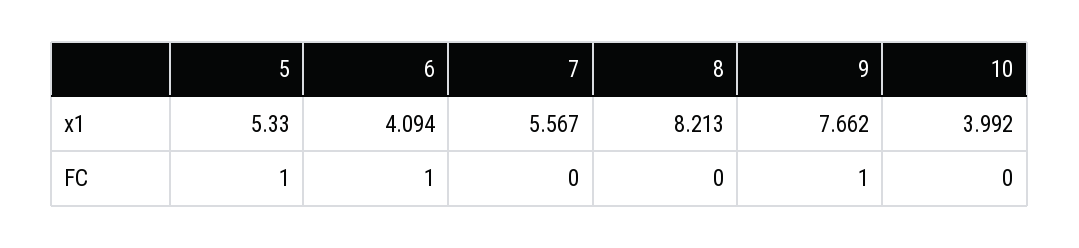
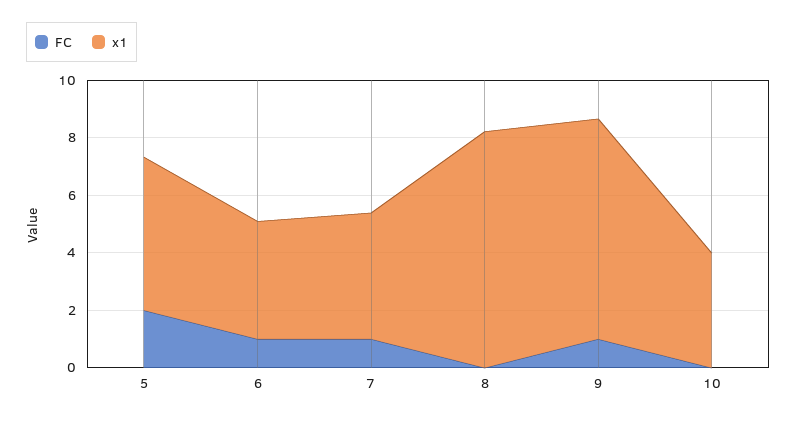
  {
    "x1": {
      "5": 5.33,
      "6": 4.094,
-     "7": 5.567,
+     "7": 4.5,
      "8": 8.213,
      "9": 7.662,
      "10": 3.992
    },
    "FC": {
-     "5": 1,
+     "5": 2,
      "6": 1,
-     "7": 0,
+     "7": 1,
      "8": 0,
      "9": 1,
      "10": 0
    }
  }

